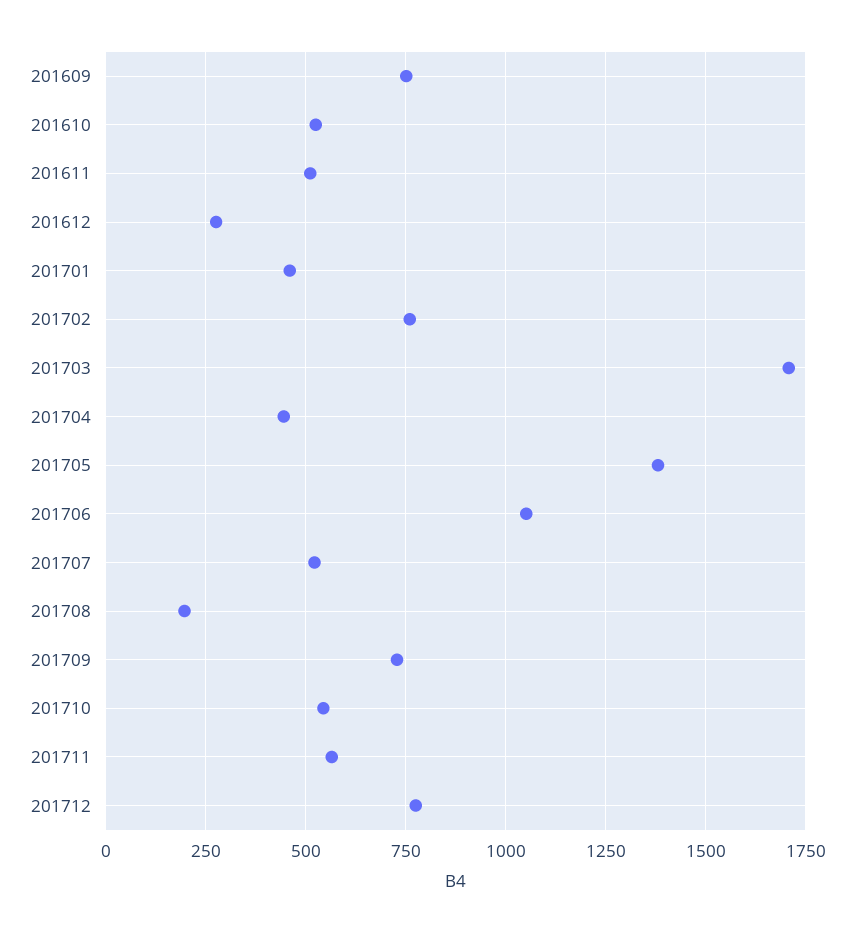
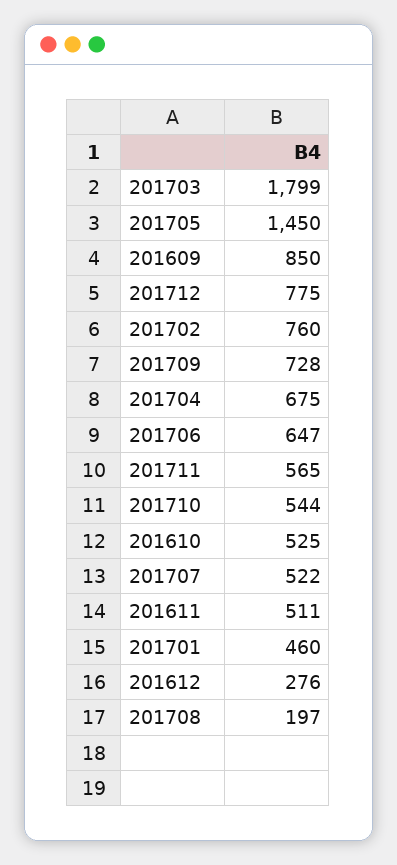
  {
-   "201609": 750,
+   "201609": 850,
    "201610": 525,
    "201611": 511,
    "201612": 276,
    "201701": 460,
    "201702": 760,
-   "201703": 1700,
+   "201703": 1799,
-   "201704": 450,
+   "201704": 675,
-   "201705": 1375,
+   "201705": 1450,
-   "201706": 1050,
+   "201706": 647,
    "201707": 522,
    "201708": 197,
    "201709": 728,
    "201710": 544,
    "201711": 565,
    "201712": 775
  }

